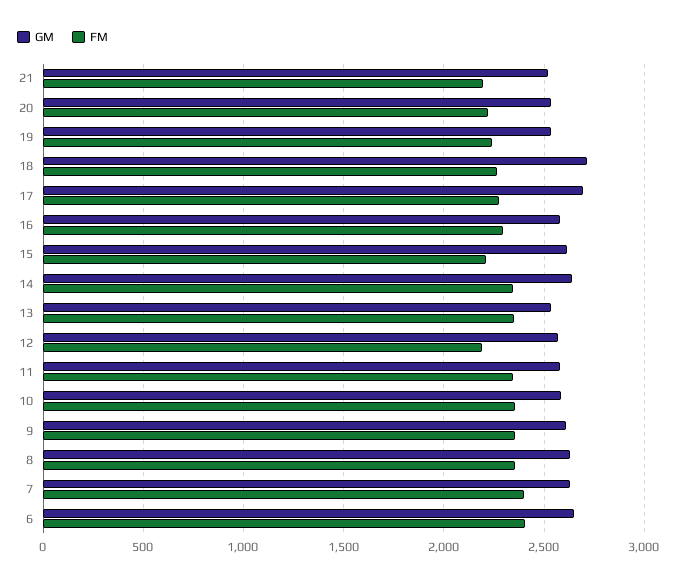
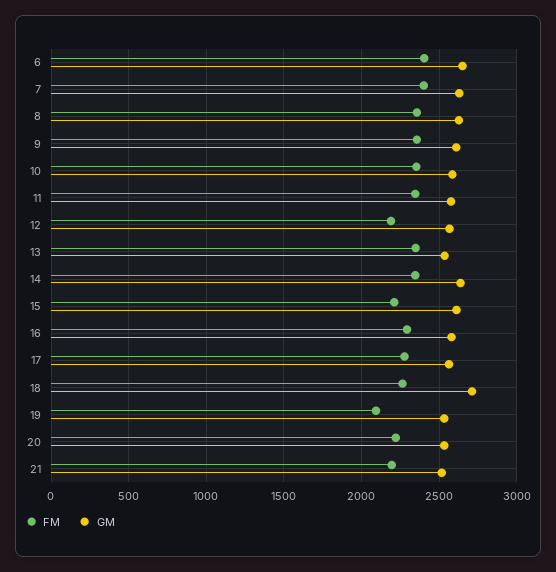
  {
    "GM": {
      "21": 2500,
      "20": 2550,
      "19": 2550,
      "18": 2700,
-     "17": 2700,
+     "17": 2550,
      "16": 2600,
      "15": 2600,
      "14": 2650,
      "13": 2550,
      "12": 2550,
      "11": 2600,
      "10": 2600,
      "9": 2600,
      "8": 2650,
      "7": 2650,
      "6": 2650
    },
    "FM": {
      "21": 2200,
      "20": 2200,
-     "19": 2250,
+     "19": 2100,
      "18": 2250,
      "17": 2300,
      "16": 2300,
      "15": 2200,
      "14": 2350,
      "13": 2350,
      "12": 2200,
      "11": 2350,
      "10": 2350,
      "9": 2350,
      "8": 2350,
      "7": 2400,
      "6": 2400
    }
  }

